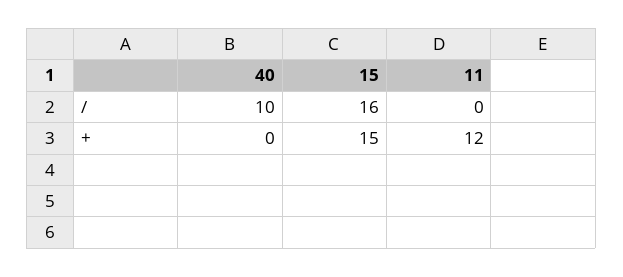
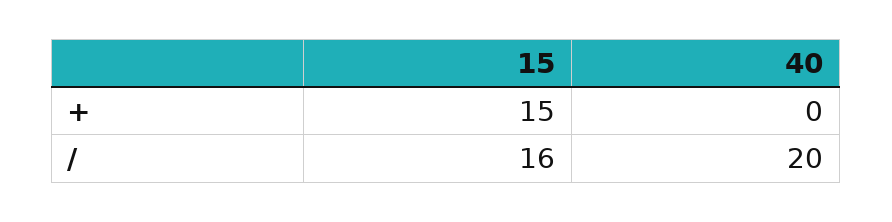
  {
    "40": {
-     "/": 10,
+     "/": 20,
      "+": 0
    },
    "15": {
      "/": 16,
      "+": 15
-   },
+   }
-   "11": {
-     "/": 0,
-     "+": 12
-   }
  }

